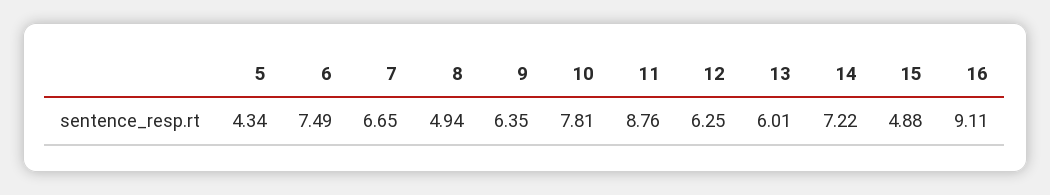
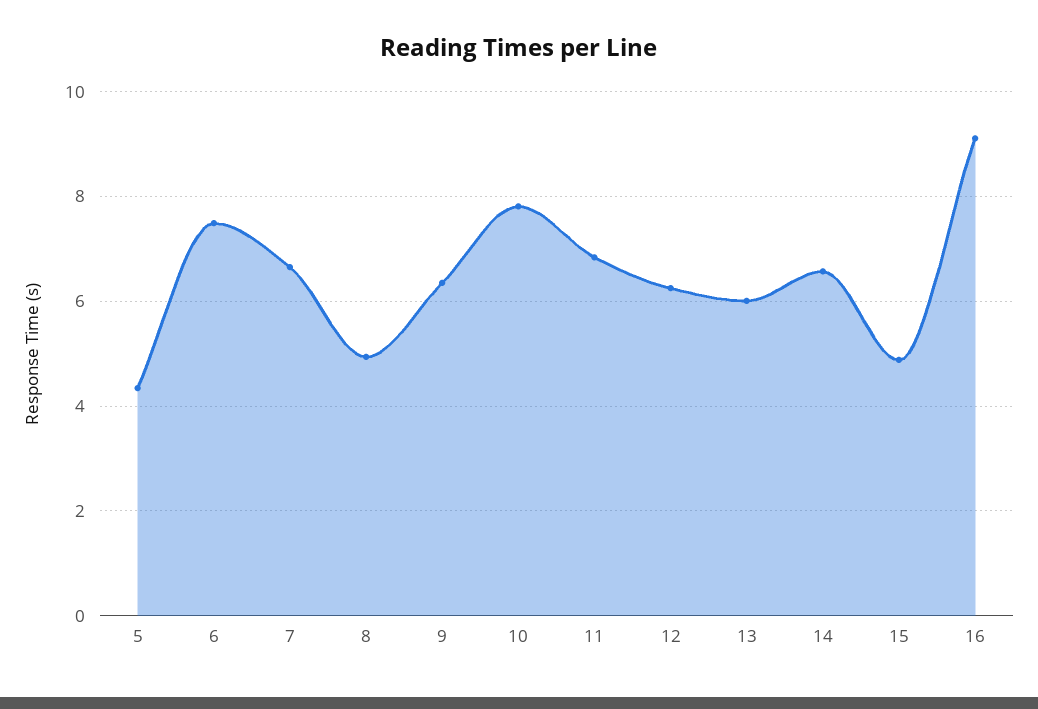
  {
    "5": 4.34,
    "6": 7.49,
    "7": 6.65,
    "8": 4.94,
    "9": 6.35,
    "10": 7.81,
-   "11": 8.76,
+   "11": 6.8,
    "12": 6.25,
    "13": 6.01,
-   "14": 7.22,
+   "14": 6.6,
    "15": 4.88,
    "16": 9.11
  }

